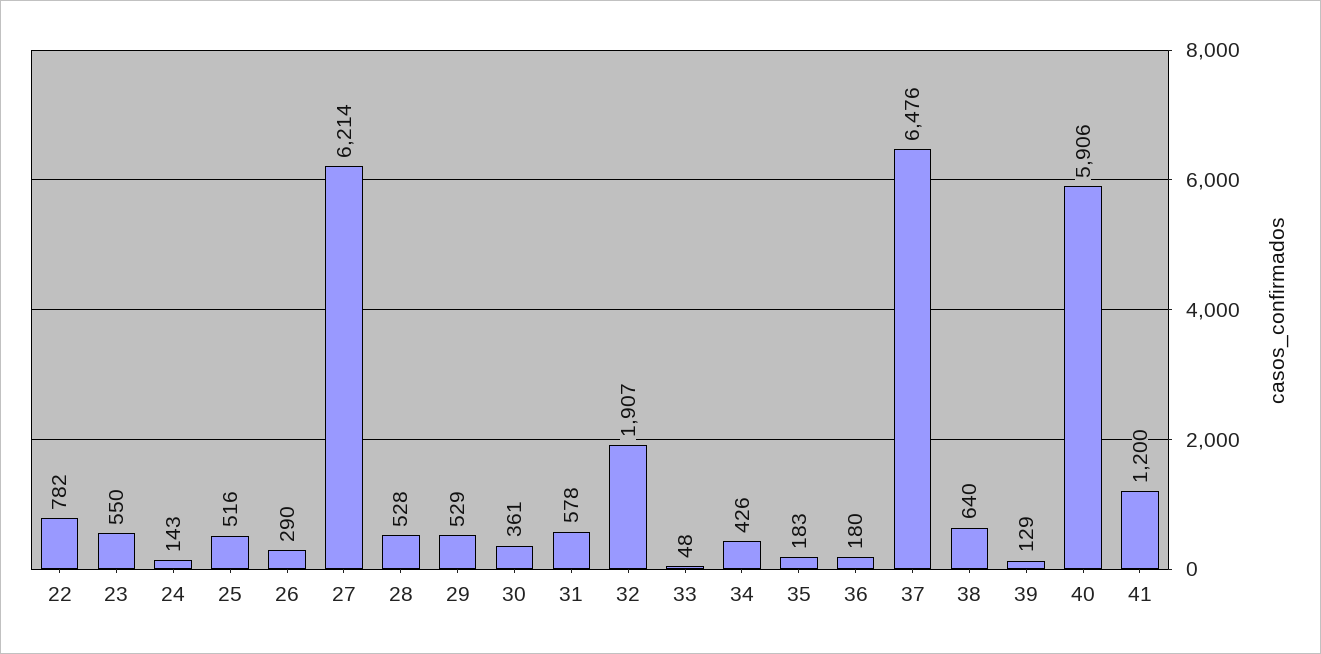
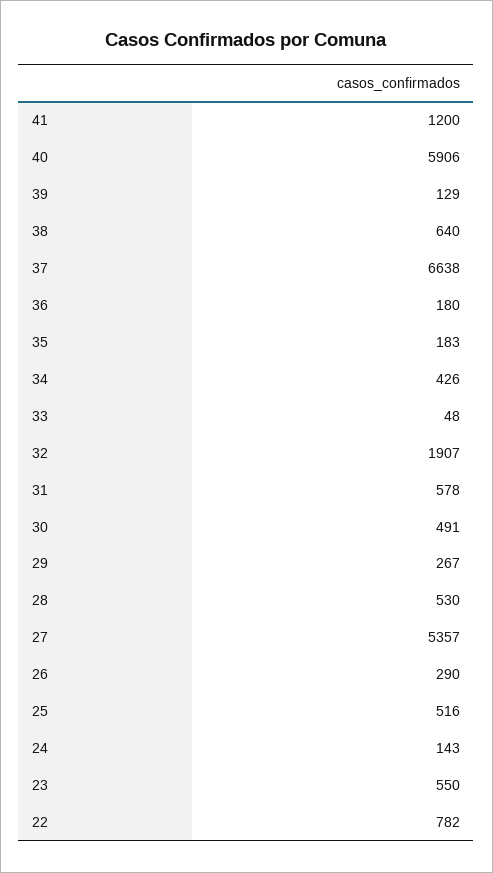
  {
    "22": 782,
    "23": 550,
    "24": 143,
    "25": 516,
    "26": 290,
-   "27": 6214,
+   "27": 5357,
-   "28": 528,
+   "28": 530,
-   "29": 529,
+   "29": 267,
-   "30": 361,
+   "30": 491,
    "31": 578,
    "32": 1907,
    "33": 48,
    "34": 426,
    "35": 183,
    "36": 180,
-   "37": 6476,
+   "37": 6638,
    "38": 640,
    "39": 129,
    "40": 5906,
    "41": 1200
  }

